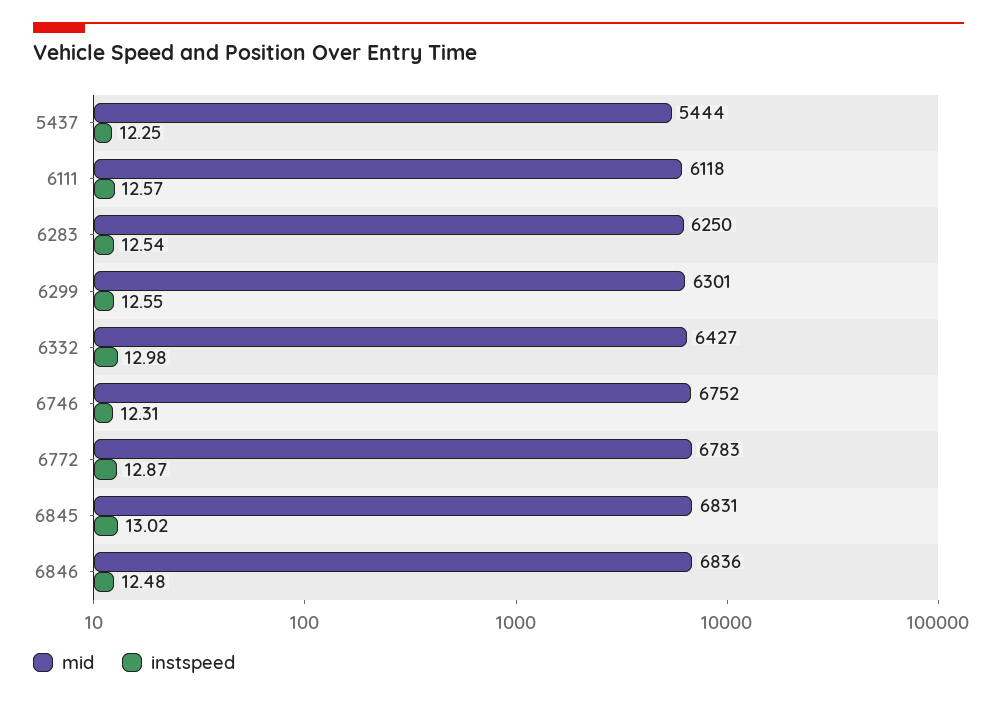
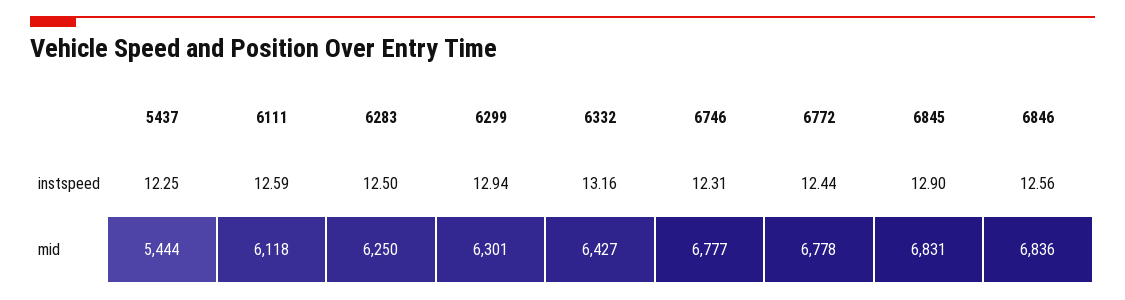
  {
    "mid": {
      "5437": 5444,
      "6111": 6118,
      "6283": 6250,
      "6299": 6301,
      "6332": 6427,
-     "6746": 6752,
+     "6746": 6777,
-     "6772": 6783,
+     "6772": 6778,
      "6845": 6831,
      "6846": 6836
    },
    "instspeed": {
      "5437": 12.25,
-     "6111": 12.57,
+     "6111": 12.59,
-     "6283": 12.54,
+     "6283": 12.5,
-     "6299": 12.55,
+     "6299": 12.94,
-     "6332": 12.98,
+     "6332": 13.16,
      "6746": 12.31,
-     "6772": 12.87,
+     "6772": 12.44,
-     "6845": 13.02,
+     "6845": 12.9,
-     "6846": 12.48
+     "6846": 12.56
    }
  }

